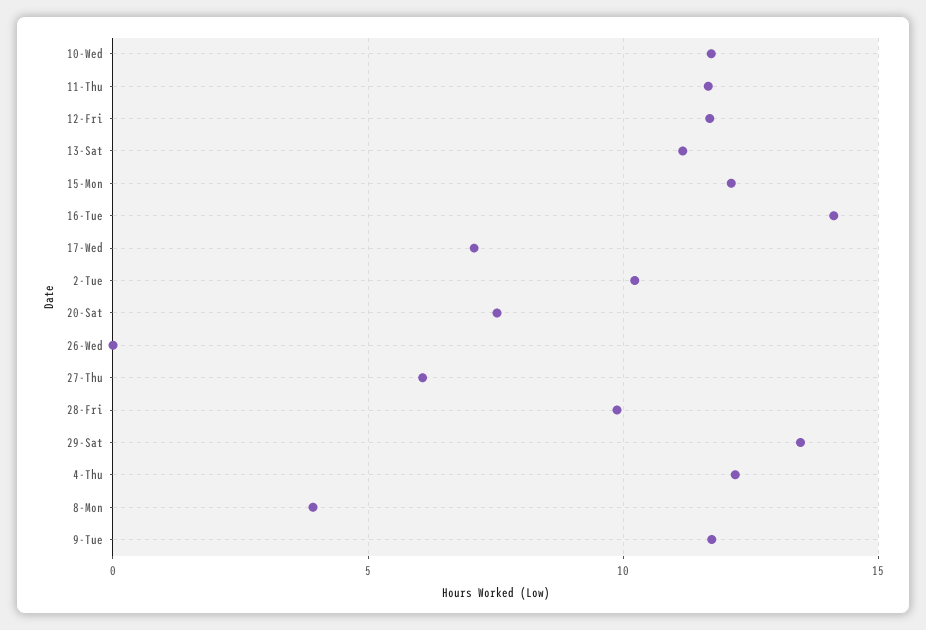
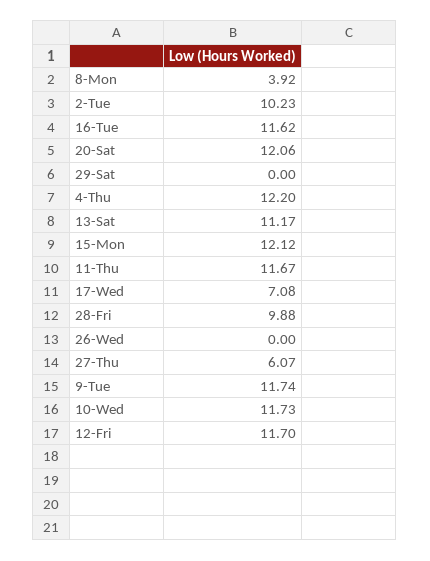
  {
    "10-Wed": 11.73,
    "11-Thu": 11.67,
    "12-Fri": 11.7,
    "13-Sat": 11.17,
    "15-Mon": 12.12,
-   "16-Tue": 14,
+   "16-Tue": 11.62,
    "17-Wed": 7.08,
    "2-Tue": 10.23,
-   "20-Sat": 7.5,
+   "20-Sat": 12.06,
    "26-Wed": 0,
    "27-Thu": 6.07,
    "28-Fri": 9.88,
-   "29-Sat": 13.5,
+   "29-Sat": 0,
    "4-Thu": 12.2,
    "8-Mon": 3.92,
    "9-Tue": 11.74
  }

